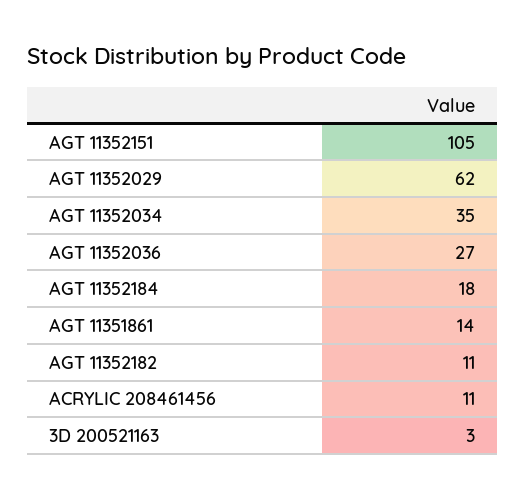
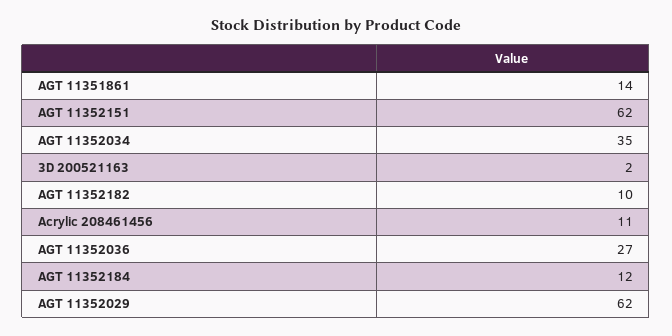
  {
-   "AGT 11352151": 105,
+   "AGT 11352151": 62,
    "AGT 11352029": 62,
    "AGT 11352034": 35,
    "AGT 11352036": 27,
-   "AGT 11352184": 18,
+   "AGT 11352184": 12,
    "AGT 11351861": 14,
-   "AGT 11352182": 11,
+   "AGT 11352182": 10,
    "ACRYLIC 208461456": 11,
-   "3D 200521163": 3
+   "3D 200521163": 2
  }

